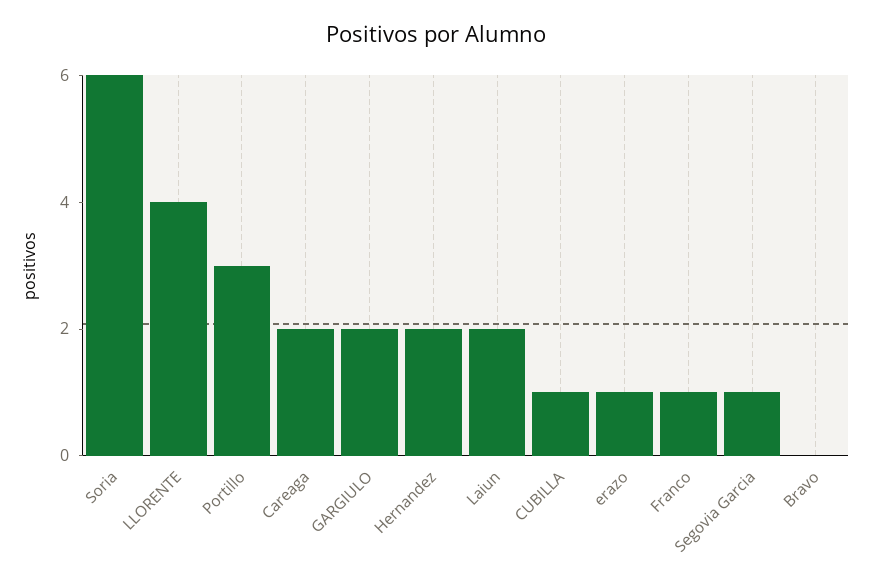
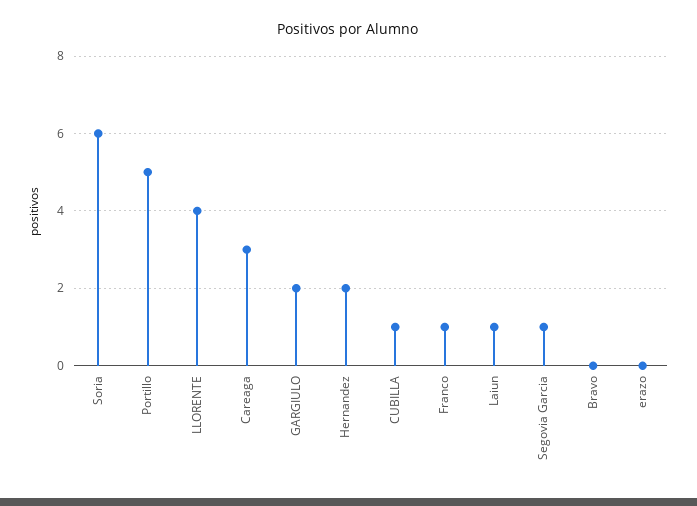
  {
    "Soria": 6,
    "LLORENTE": 4,
-   "Portillo": 3,
+   "Portillo": 5,
-   "Careaga": 2,
+   "Careaga": 3,
    "GARGIULO": 2,
    "Hernandez": 2,
-   "Laiun": 2,
+   "Laiun": 1,
    "CUBILLA": 1,
-   "erazo": 1,
+   "erazo": 0,
    "Franco": 1,
    "Segovia Garcia": 1,
    "Bravo": 0
  }

